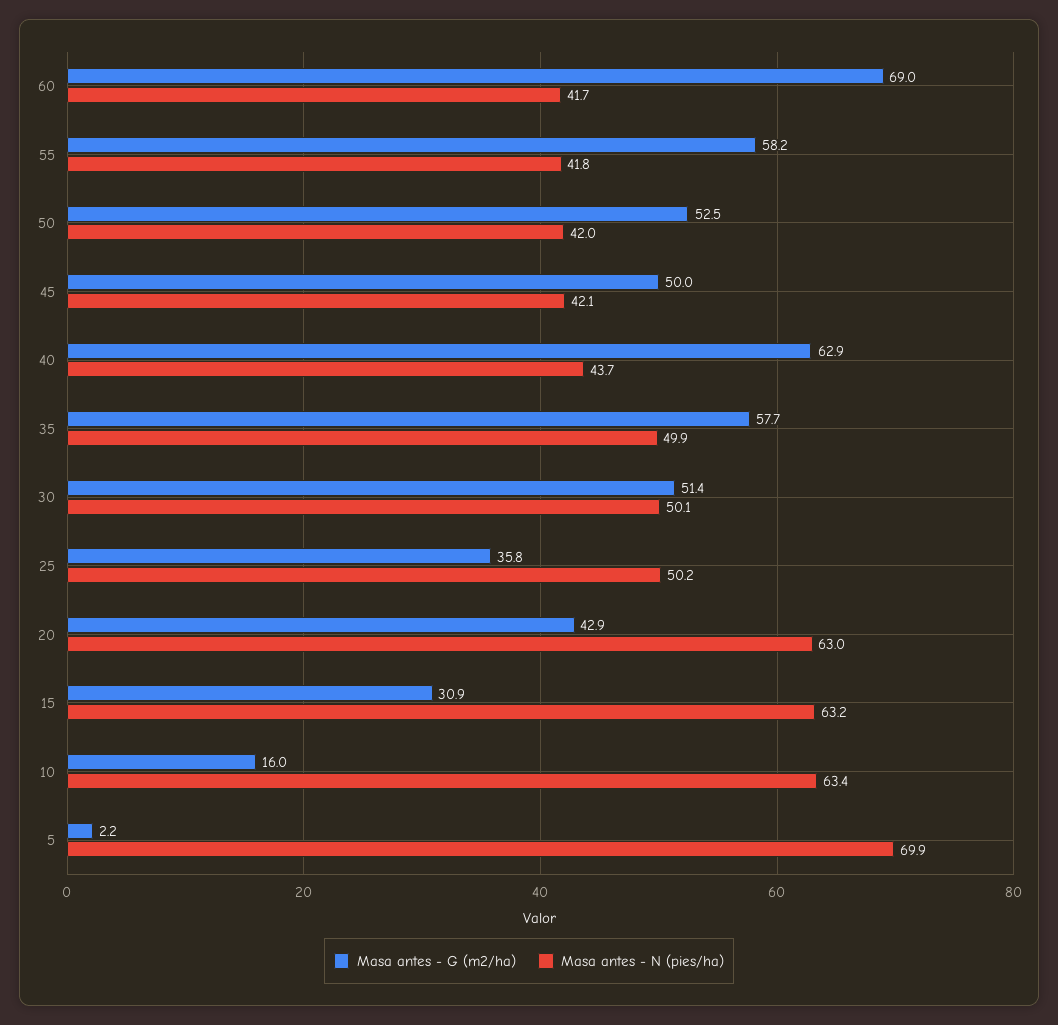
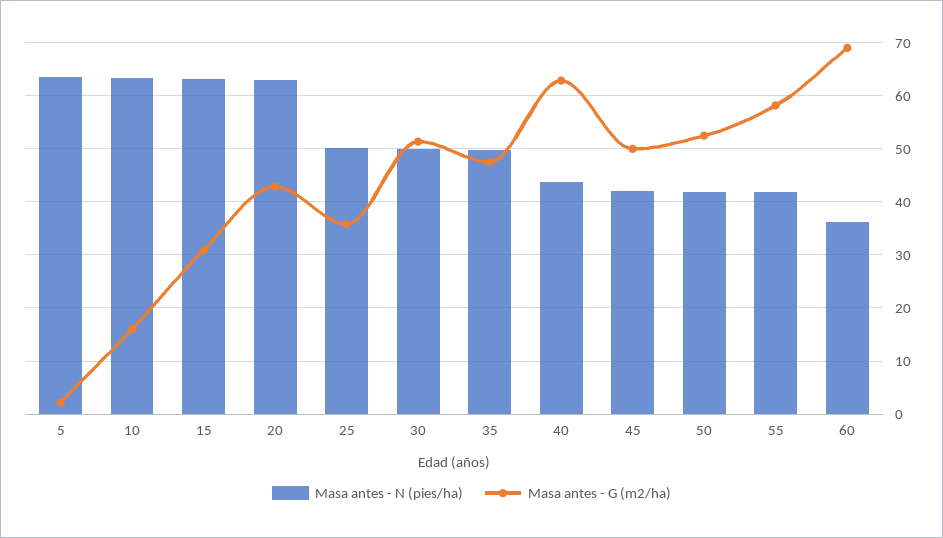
  {
    "Masa antes - G (m2/ha)": {
      "60": 69,
      "55": 58.2,
      "50": 52.5,
      "45": 50,
      "40": 62.9,
-     "35": 57.7,
+     "35": 48,
      "30": 51.4,
      "25": 35.8,
      "20": 42.9,
      "15": 30.9,
      "10": 16,
      "5": 2.2
    },
    "Masa antes - N (pies/ha)": {
-     "60": 41.7,
+     "60": 36,
      "55": 41.8,
      "50": 42,
      "45": 42.1,
      "40": 43.7,
      "35": 49.9,
      "30": 50.1,
      "25": 50.2,
      "20": 63,
      "15": 63.2,
      "10": 63.4,
-     "5": 69.9
+     "5": 64
    }
  }

